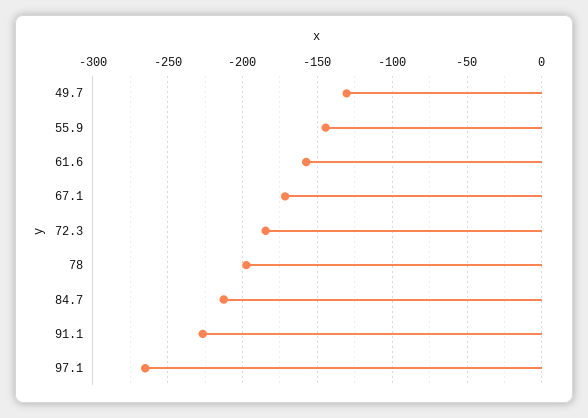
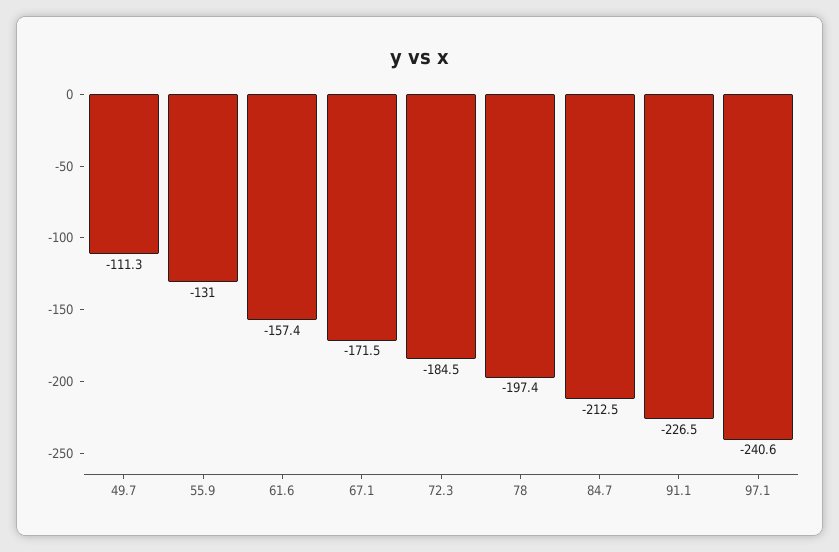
  {
-   "49.7": -130,
+   "49.7": -111.3,
-   "55.9": -145,
+   "55.9": -131,
    "61.6": -157.4,
    "67.1": -171.5,
    "72.3": -184.5,
    "78": -197.4,
    "84.7": -212.5,
    "91.1": -226.5,
-   "97.1": -265
+   "97.1": -240.6
  }

